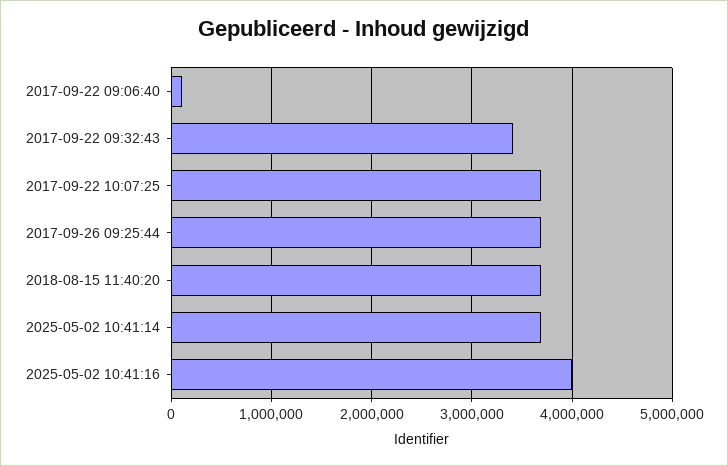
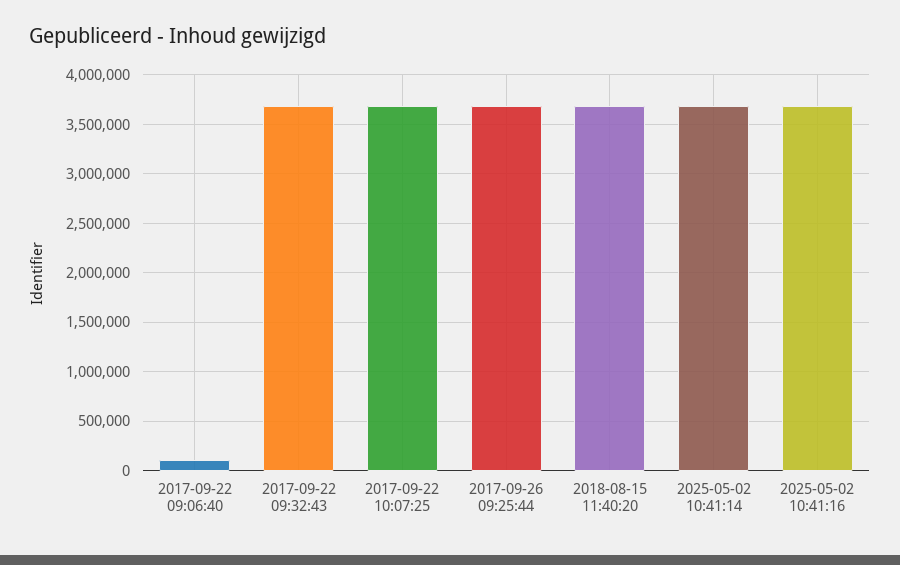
  {
    "2017-09-22 09:06:40": 100000,
-   "2017-09-22 09:32:43": 3400000,
+   "2017-09-22 09:32:43": 3700000,
    "2017-09-22 10:07:25": 3700000,
    "2017-09-26 09:25:44": 3700000,
    "2018-08-15 11:40:20": 3700000,
    "2025-05-02 10:41:14": 3700000,
-   "2025-05-02 10:41:16": 4000000
+   "2025-05-02 10:41:16": 3700000
  }

